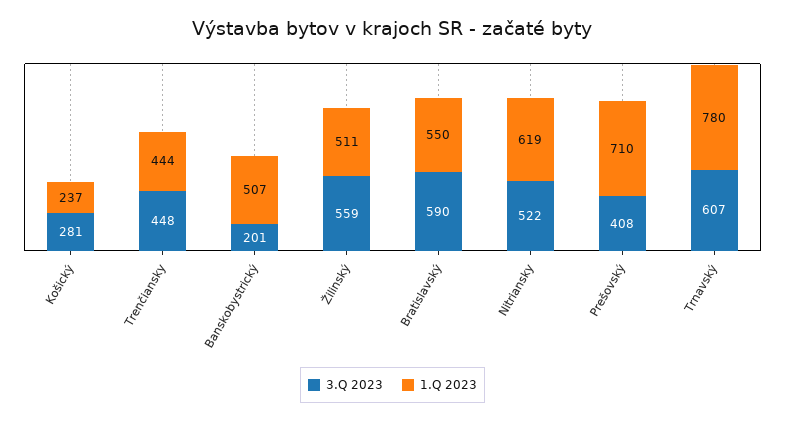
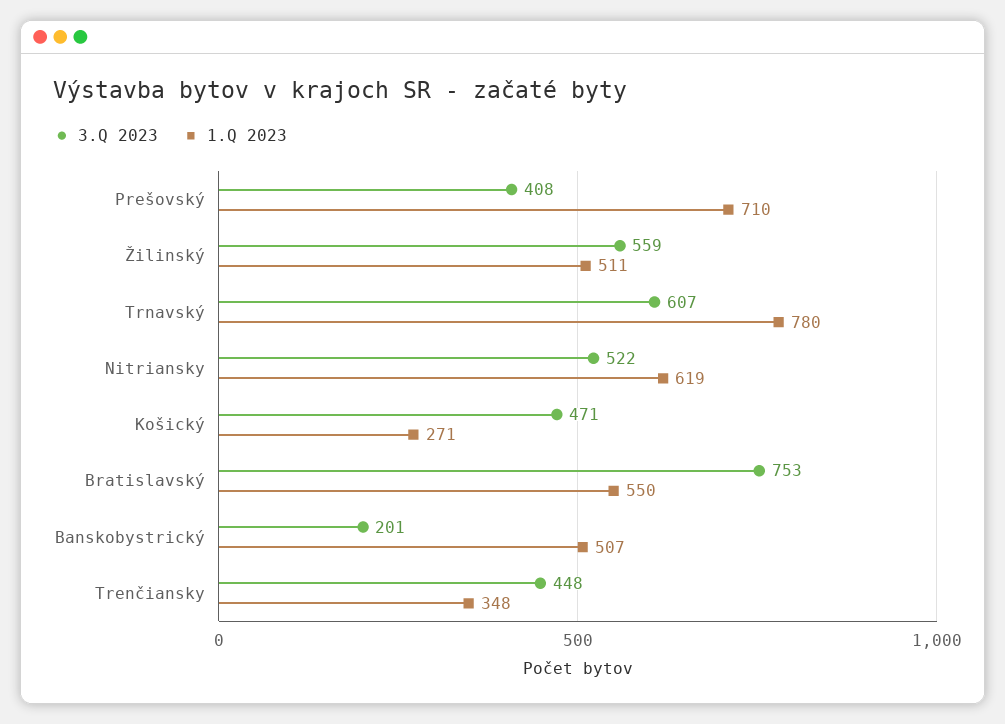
  {
    "3.Q 2023": {
-     "Košický": 281,
+     "Košický": 471,
      "Trenčiansky": 448,
      "Banskobystrický": 201,
      "Žilinský": 559,
-     "Bratislavský": 590,
+     "Bratislavský": 753,
      "Nitriansky": 522,
      "Prešovský": 408,
      "Trnavský": 607
    },
    "1.Q 2023": {
-     "Košický": 237,
+     "Košický": 271,
-     "Trenčiansky": 444,
+     "Trenčiansky": 348,
      "Banskobystrický": 507,
      "Žilinský": 511,
      "Bratislavský": 550,
      "Nitriansky": 619,
      "Prešovský": 710,
      "Trnavský": 780
    }
  }

